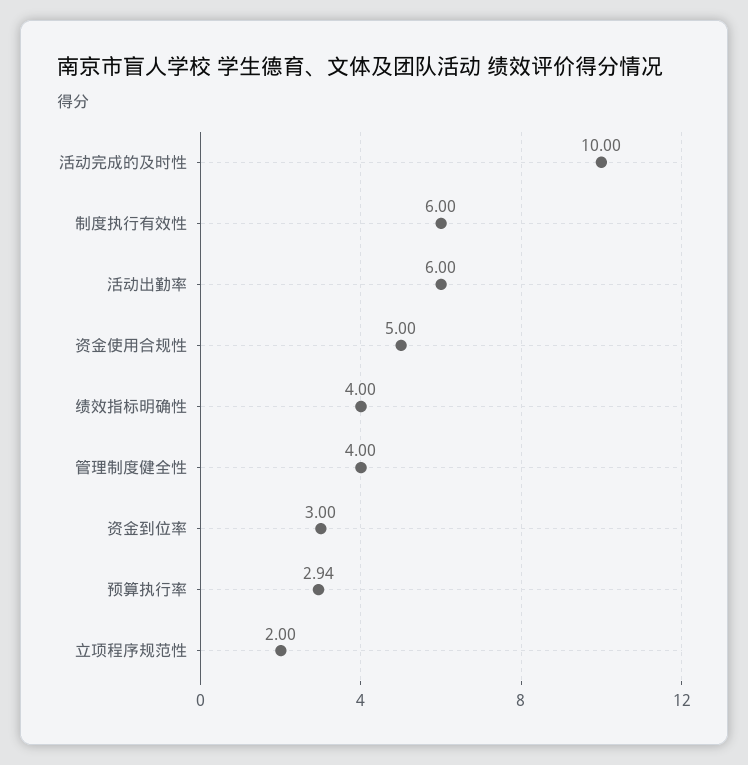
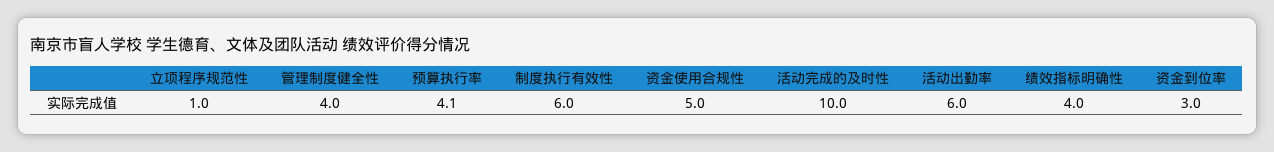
  {
    "活动完成的及时性": 10,
    "制度执行有效性": 6,
    "活动出勤率": 6,
    "资金使用合规性": 5,
    "绩效指标明确性": 4,
    "管理制度健全性": 4,
    "资金到位率": 3,
-   "预算执行率": 2.94,
+   "预算执行率": 4.1,
-   "立项程序规范性": 2
+   "立项程序规范性": 1
  }

